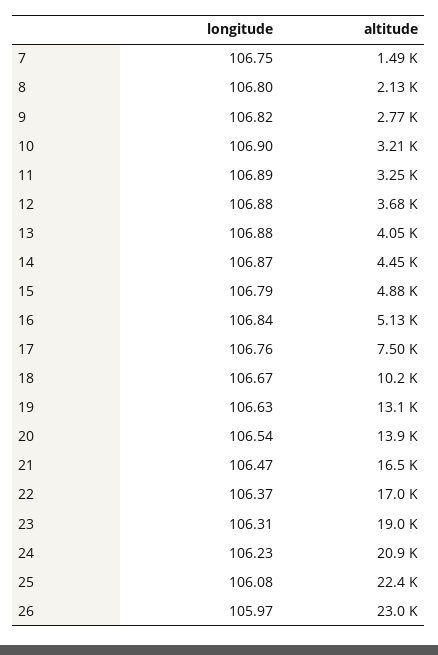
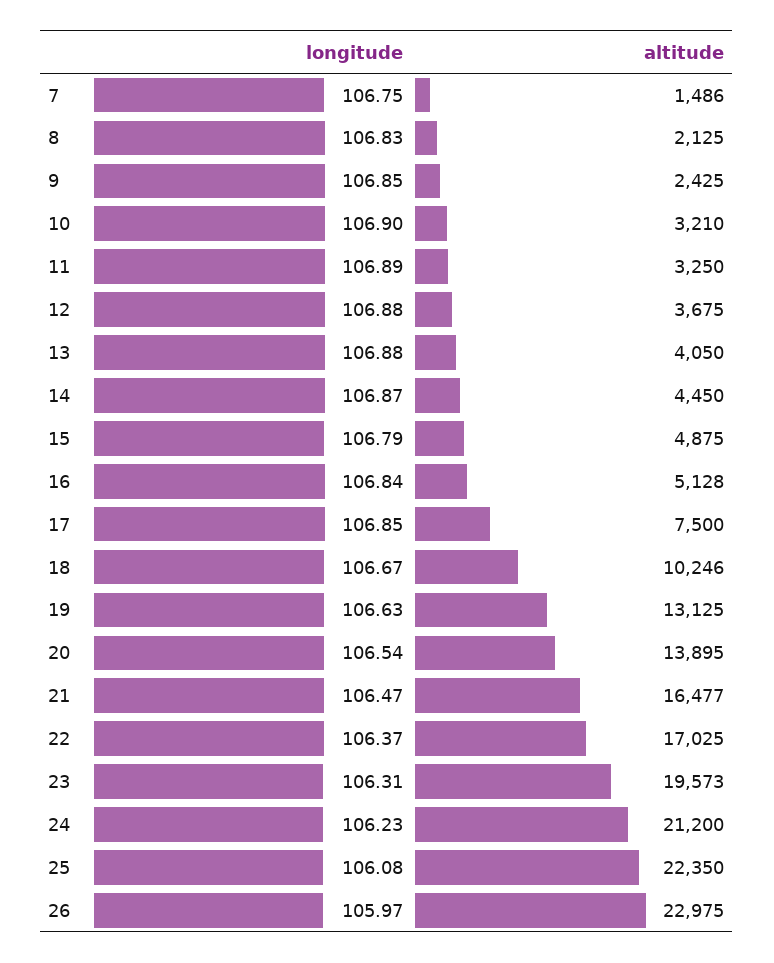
  {
    "longitude": {
      "7": 106.75,
-     "8": 106.8,
+     "8": 106.83,
-     "9": 106.82,
+     "9": 106.85,
      "10": 106.9,
      "11": 106.89,
      "12": 106.88,
      "13": 106.88,
      "14": 106.87,
      "15": 106.79,
      "16": 106.84,
-     "17": 106.76,
+     "17": 106.85,
      "18": 106.67,
      "19": 106.63,
      "20": 106.54,
      "21": 106.47,
      "22": 106.37,
      "23": 106.31,
      "24": 106.23,
      "25": 106.08,
      "26": 105.97
    },
    "altitude": {
      "7": 1486,
      "8": 2125,
-     "9": 2770,
+     "9": 2425,
      "10": 3210,
      "11": 3250,
      "12": 3675,
      "13": 4050,
      "14": 4450,
      "15": 4875,
      "16": 5128,
      "17": 7500,
      "18": 10246,
      "19": 13125,
      "20": 13895,
      "21": 16477,
      "22": 17025,
-     "23": 19000,
+     "23": 19573,
-     "24": 20900,
+     "24": 21200,
      "25": 22350,
      "26": 22975
    }
  }

